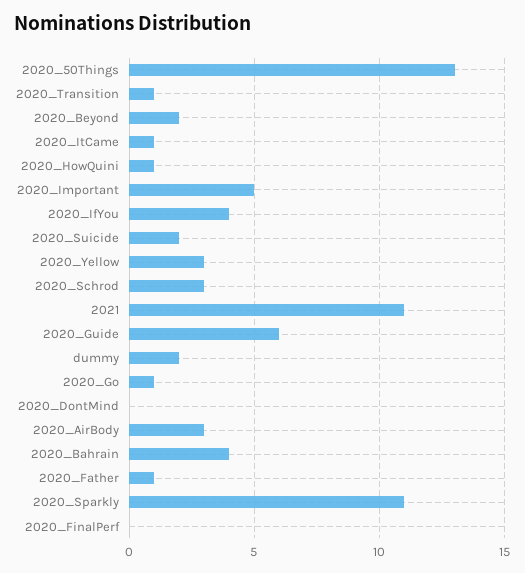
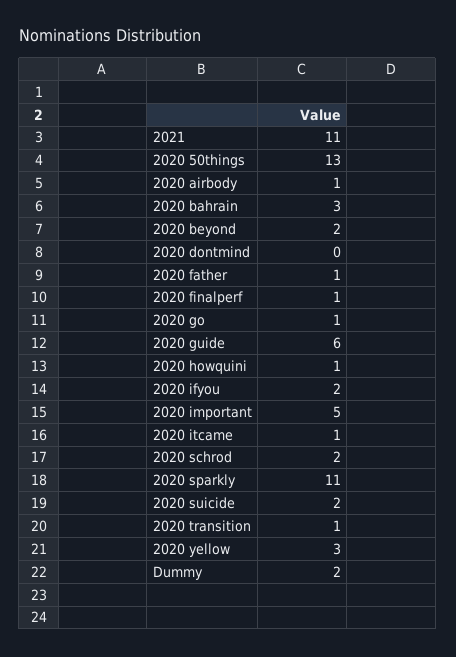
  {
    "2020_50Things": 13,
    "2020_Transition": 1,
    "2020_Beyond": 2,
    "2020_ItCame": 1,
    "2020_HowQuini": 1,
    "2020_Important": 5,
-   "2020_IfYou": 4,
+   "2020_IfYou": 2,
    "2020_Suicide": 2,
    "2020_Yellow": 3,
-   "2020_Schrod": 3,
+   "2020_Schrod": 2,
    "2021": 11,
    "2020_Guide": 6,
    "dummy": 2,
    "2020_Go": 1,
    "2020_DontMind": 0,
-   "2020_AirBody": 3,
+   "2020_AirBody": 1,
-   "2020_Bahrain": 4,
+   "2020_Bahrain": 3,
    "2020_Father": 1,
    "2020_Sparkly": 11,
-   "2020_FinalPerf": 0
+   "2020_FinalPerf": 1
  }

